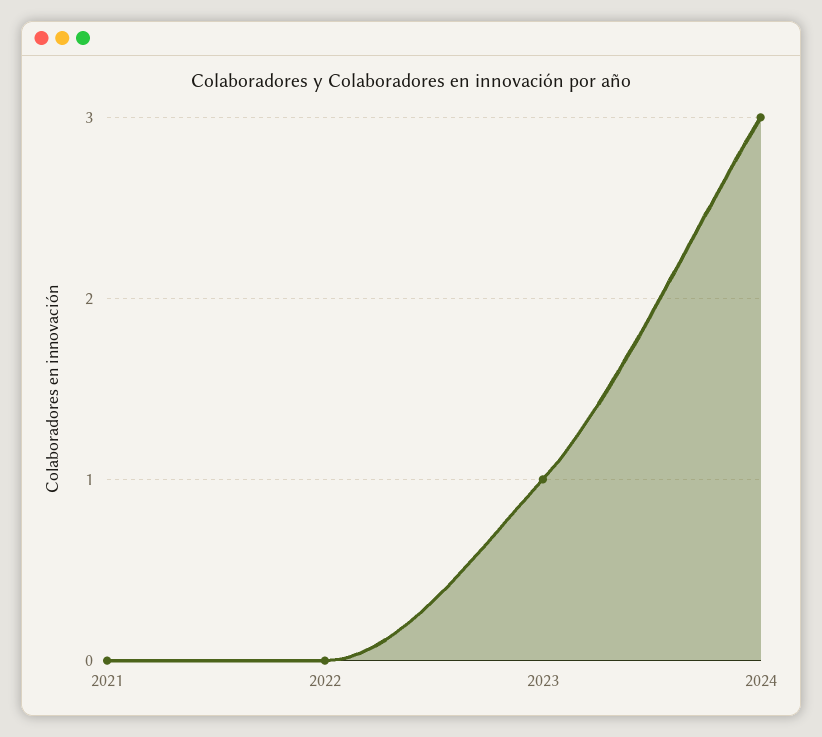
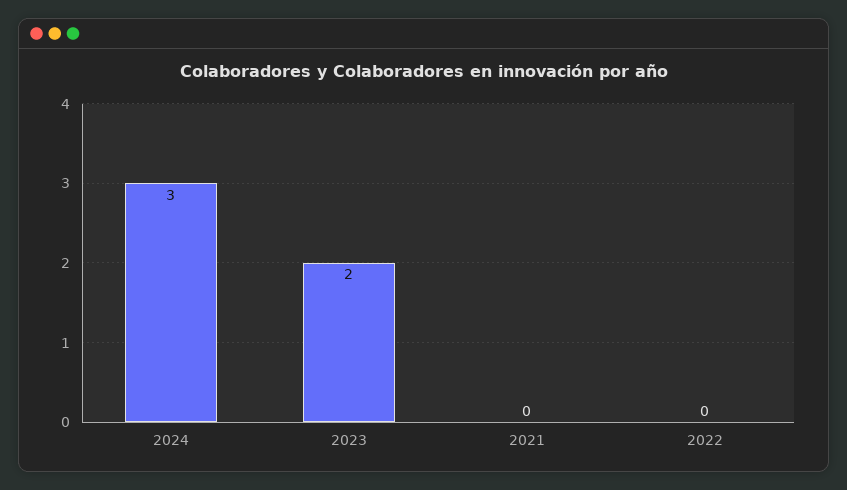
  {
    "2021": 0,
    "2022": 0,
-   "2023": 1,
+   "2023": 2,
    "2024": 3
  }

